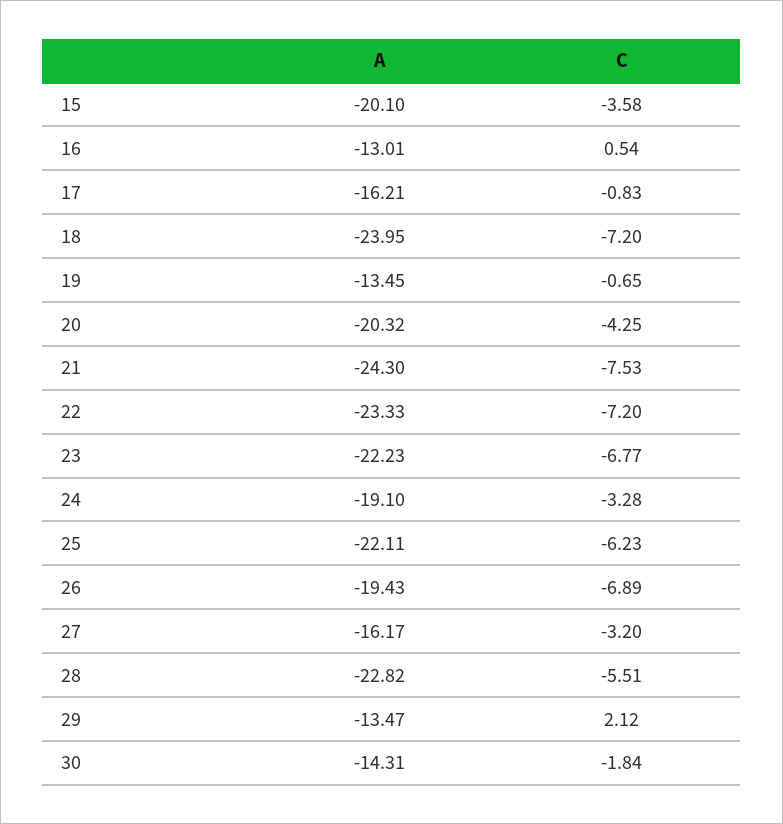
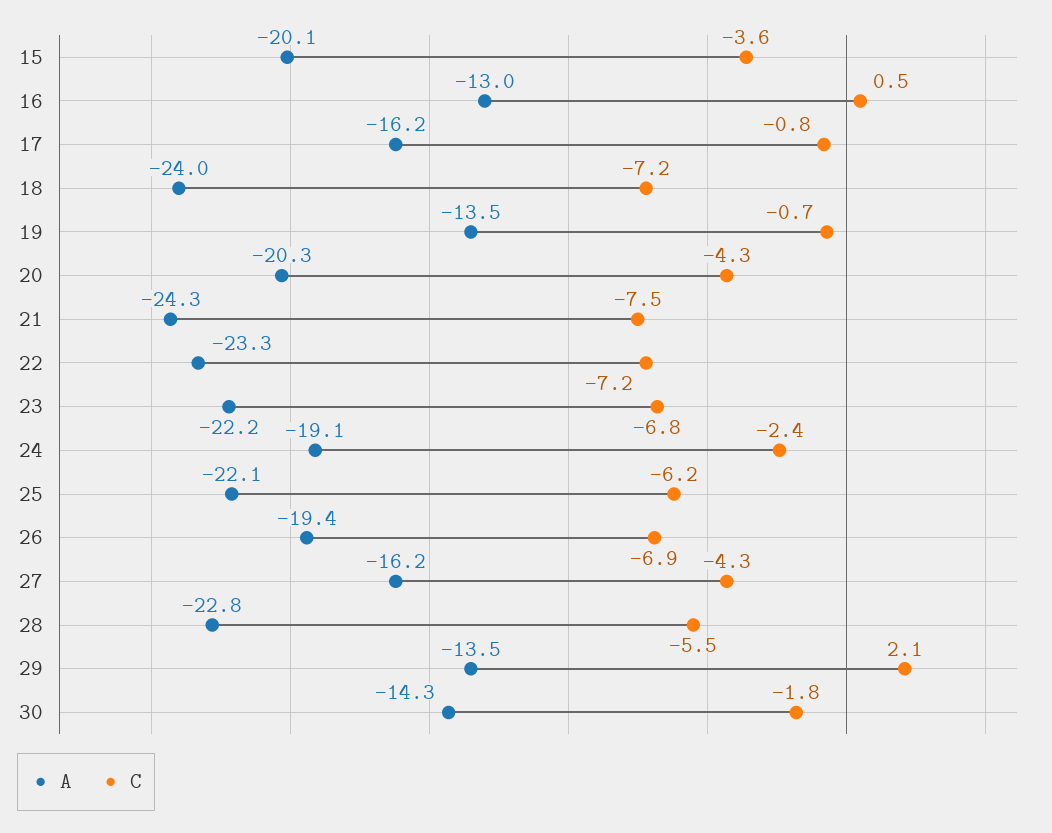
  {
    "A": {
      "15": -20.1,
      "16": -13.01,
      "17": -16.21,
      "18": -23.95,
      "19": -13.45,
      "20": -20.32,
      "21": -24.3,
      "22": -23.33,
      "23": -22.23,
      "24": -19.1,
      "25": -22.11,
      "26": -19.43,
      "27": -16.17,
      "28": -22.82,
      "29": -13.47,
      "30": -14.31
    },
    "C": {
      "15": -3.58,
      "16": 0.54,
      "17": -0.83,
      "18": -7.2,
      "19": -0.65,
      "20": -4.25,
      "21": -7.53,
      "22": -7.2,
      "23": -6.77,
-     "24": -3.28,
+     "24": -2.4,
      "25": -6.23,
      "26": -6.89,
-     "27": -3.2,
+     "27": -4.3,
      "28": -5.51,
      "29": 2.12,
      "30": -1.84
    }
  }

